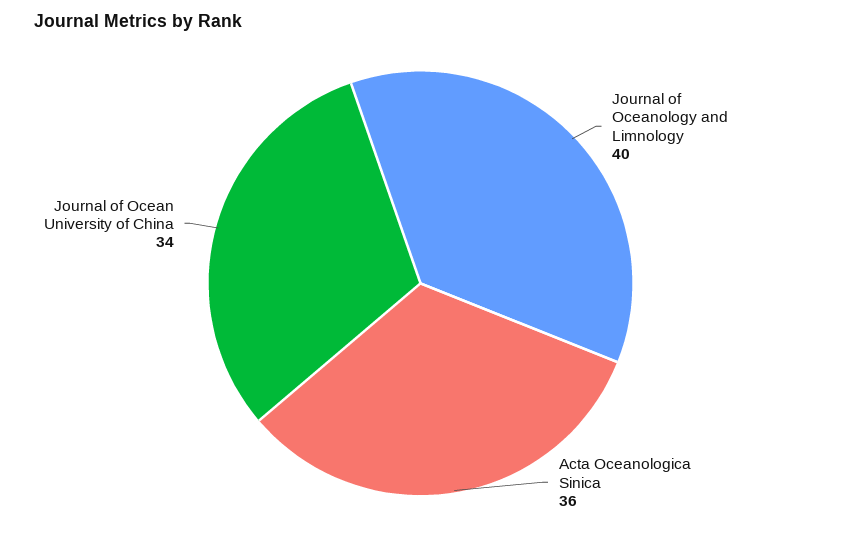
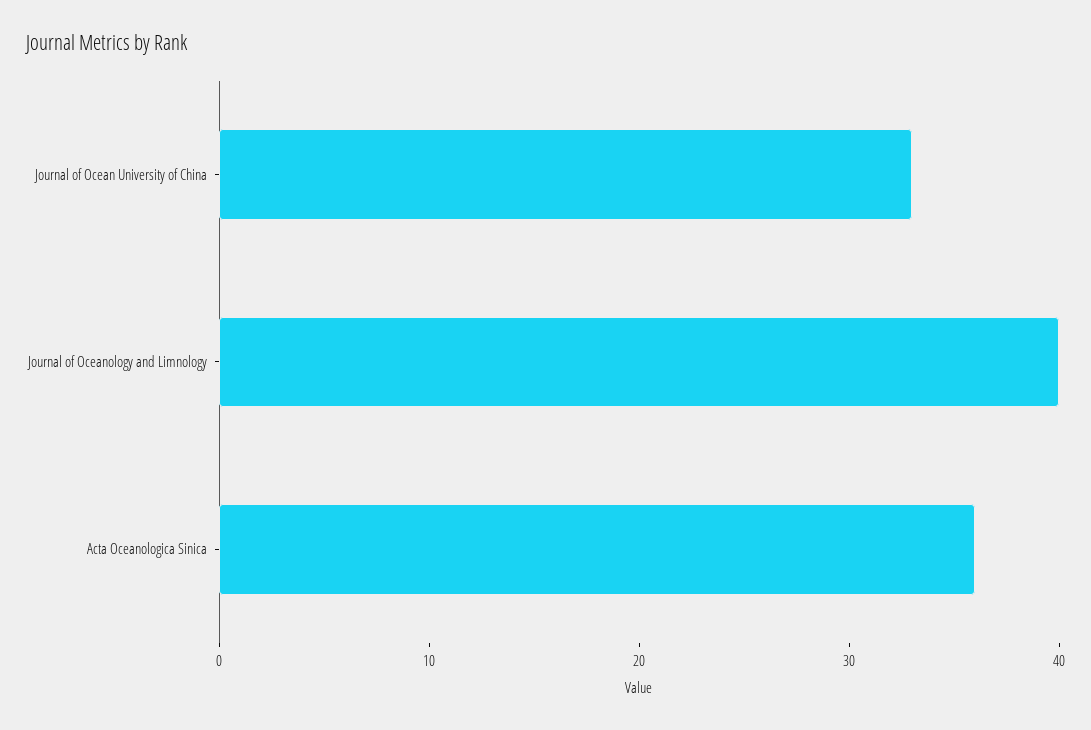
  {
    "Journal of Oceanology and Limnology": 40,
    "Acta Oceanologica Sinica": 36,
-   "Journal of Ocean University of China": 34
+   "Journal of Ocean University of China": 33
  }

